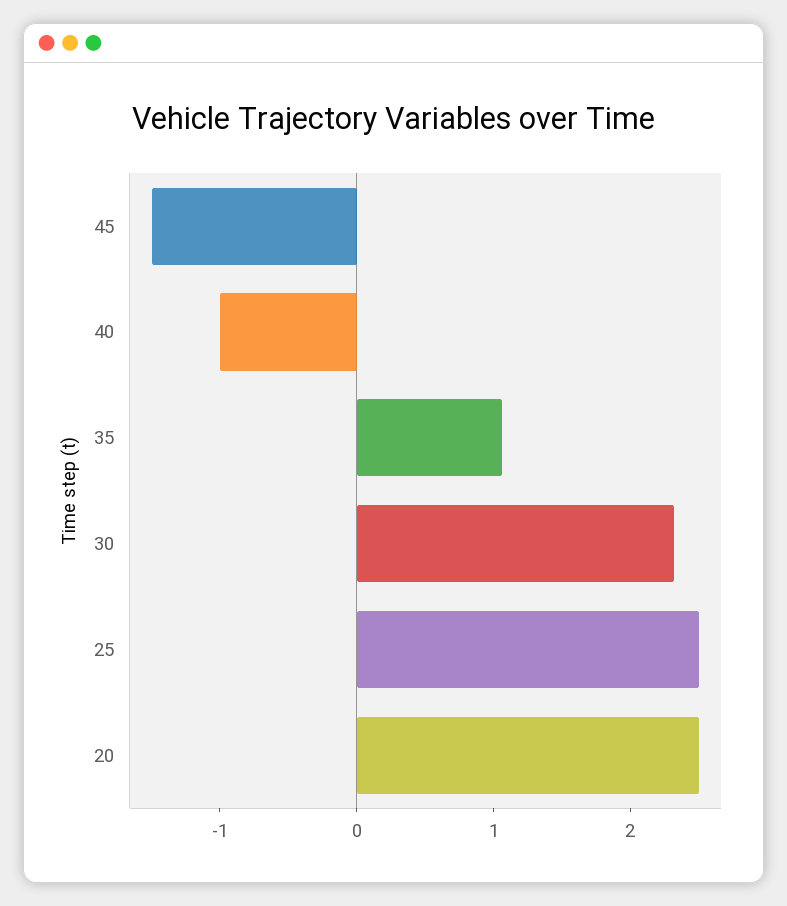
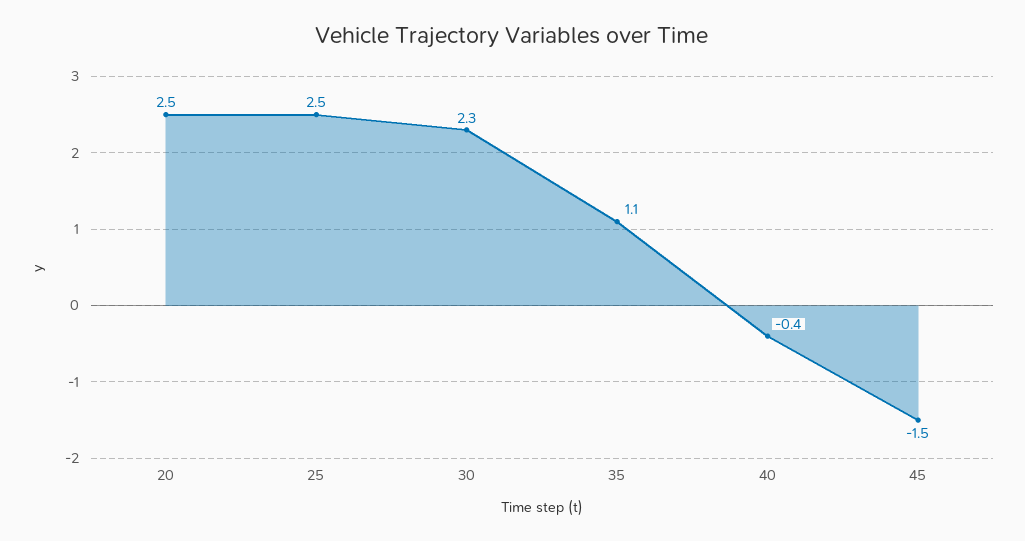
  {
    "45": -1.5,
-   "40": -1,
+   "40": -0.4,
    "35": 1.1,
    "30": 2.3,
    "25": 2.5,
    "20": 2.5
  }

